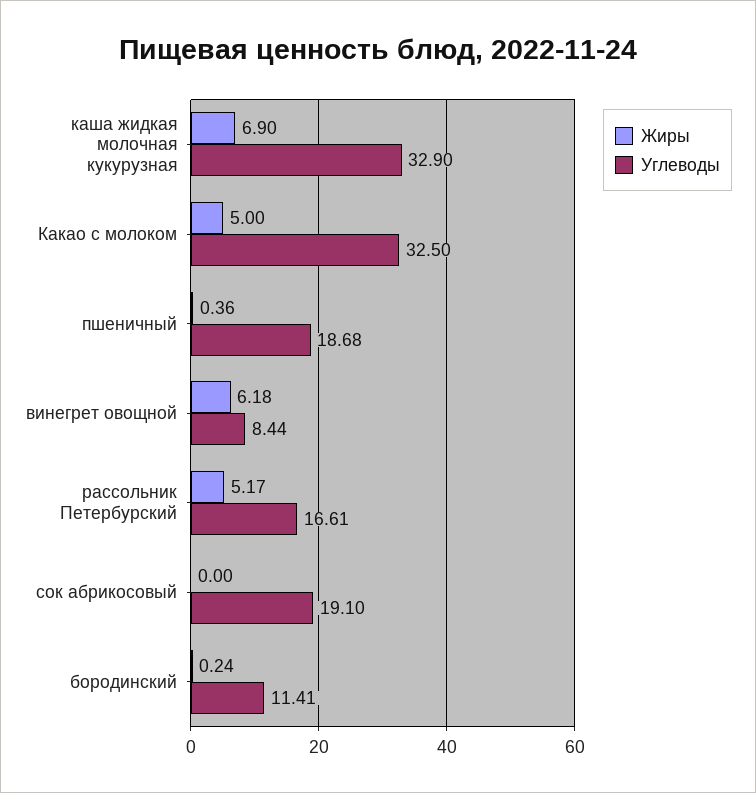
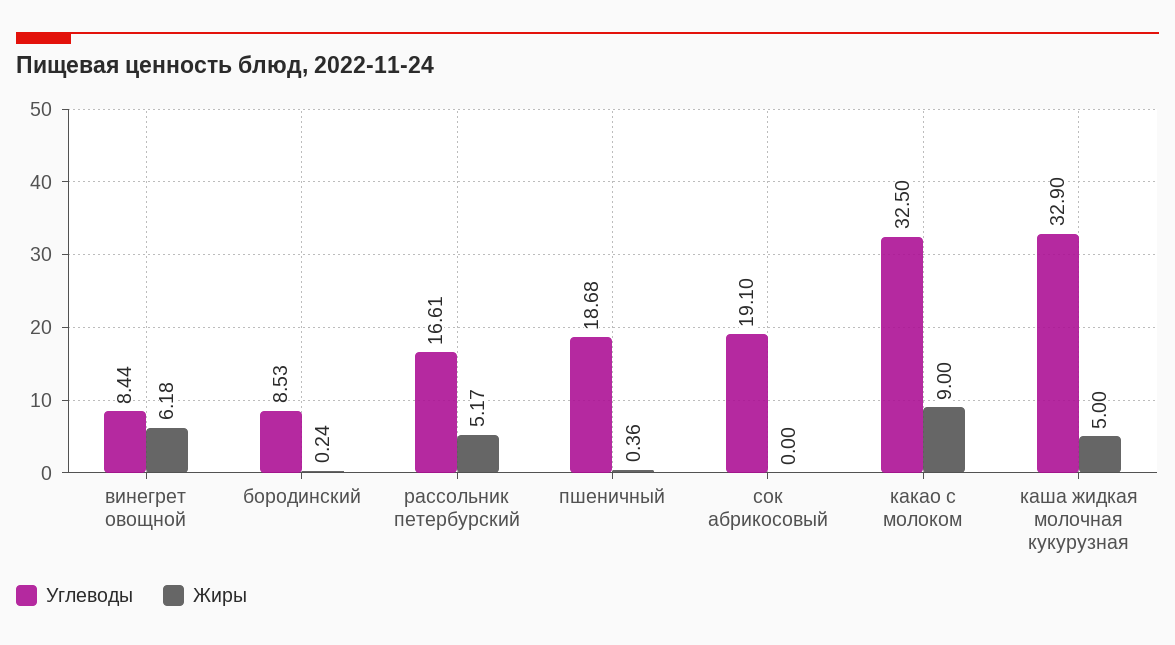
  {
    "Жиры": {
-     "каша жидкая молочная кукурузная": 6.9,
+     "каша жидкая молочная кукурузная": 5,
-     "Какао с молоком": 5,
+     "Какао с молоком": 9,
      "пшеничный": 0.36,
      "винегрет овощной": 6.18,
      "рассольник Петербурский": 5.17,
      "сок абрикосовый": 0,
      "бородинский": 0.24
    },
    "Углеводы": {
      "каша жидкая молочная кукурузная": 32.9,
      "Какао с молоком": 32.5,
      "пшеничный": 18.68,
      "винегрет овощной": 8.44,
      "рассольник Петербурский": 16.61,
      "сок абрикосовый": 19.1,
-     "бородинский": 11.41
+     "бородинский": 8.53
    }
  }

